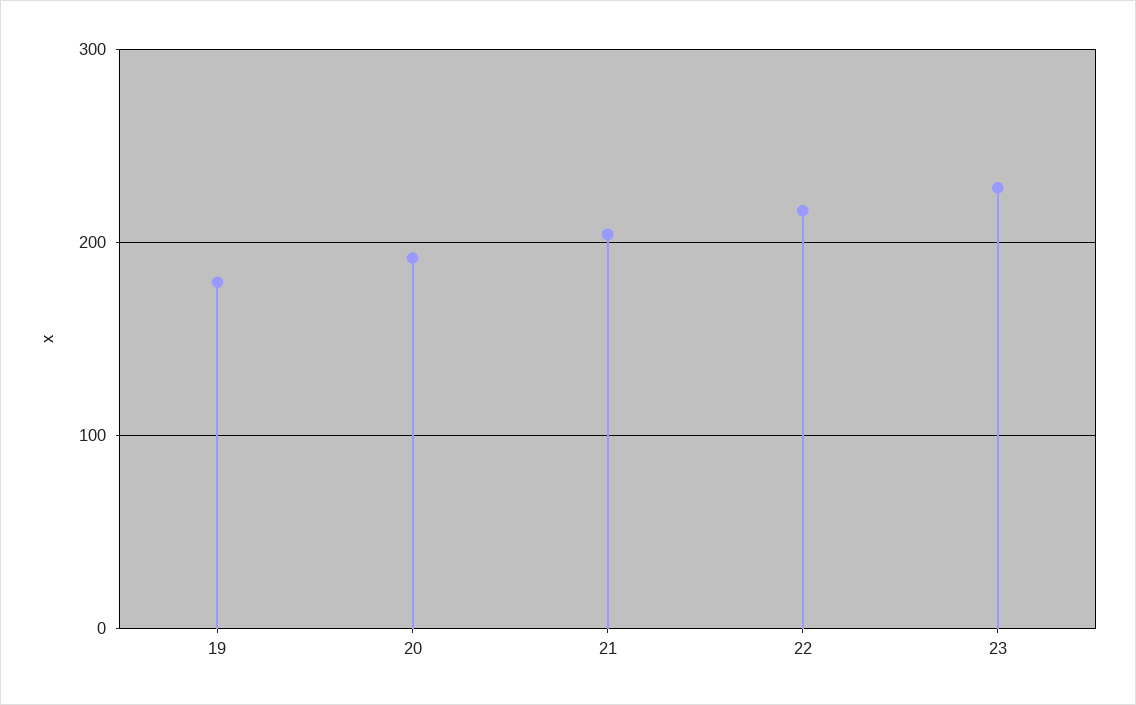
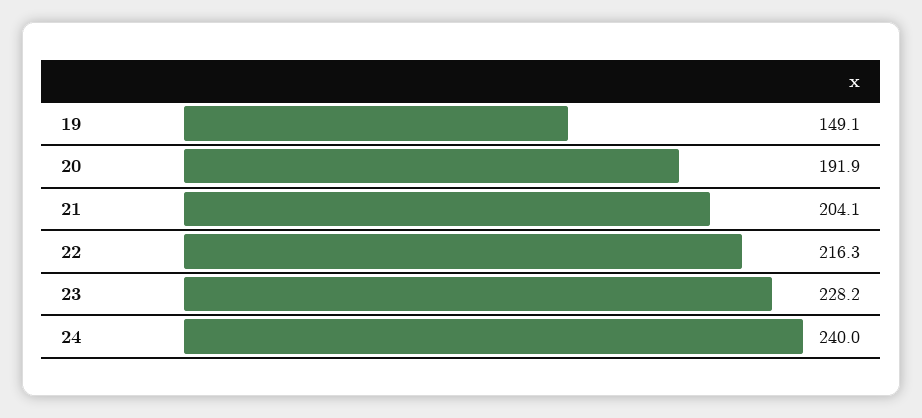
  {
-   "19": 180,
+   "19": 149.1,
    "20": 191.9,
    "21": 204.1,
    "22": 216.3,
-   "23": 228.2
+   "23": 228.2,
+   "24": 240
  }

